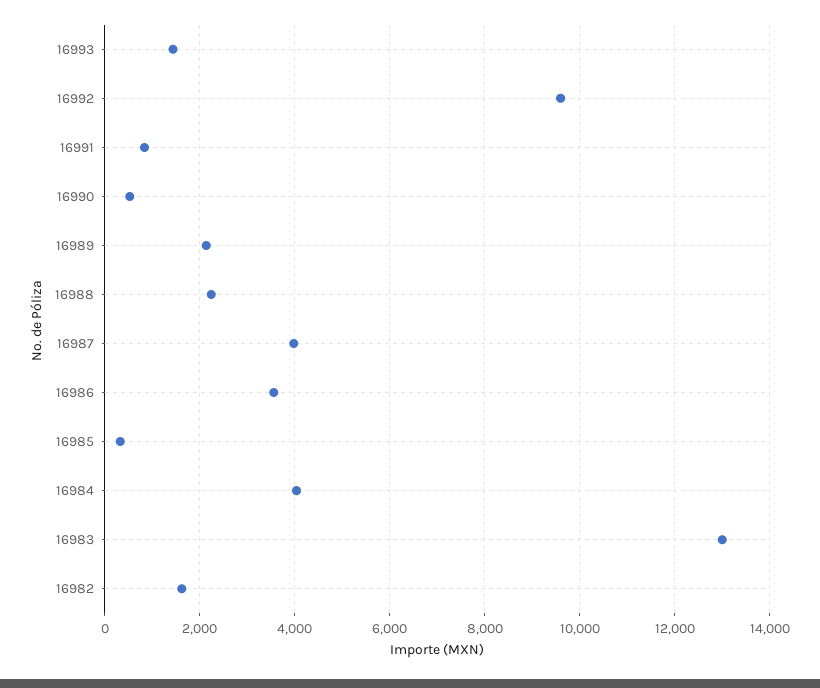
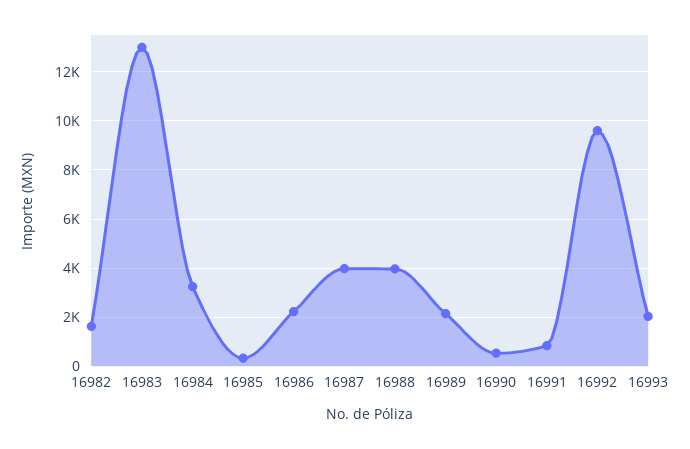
  {
-   "16993": 1400,
+   "16993": 2000,
    "16992": 9600,
    "16991": 800,
    "16990": 600,
    "16989": 2200,
-   "16988": 2200,
+   "16988": 4000,
    "16987": 4000,
-   "16986": 3600,
+   "16986": 2250,
    "16985": 400,
-   "16984": 4000,
+   "16984": 3250,
    "16983": 13000,
    "16982": 1600
  }

